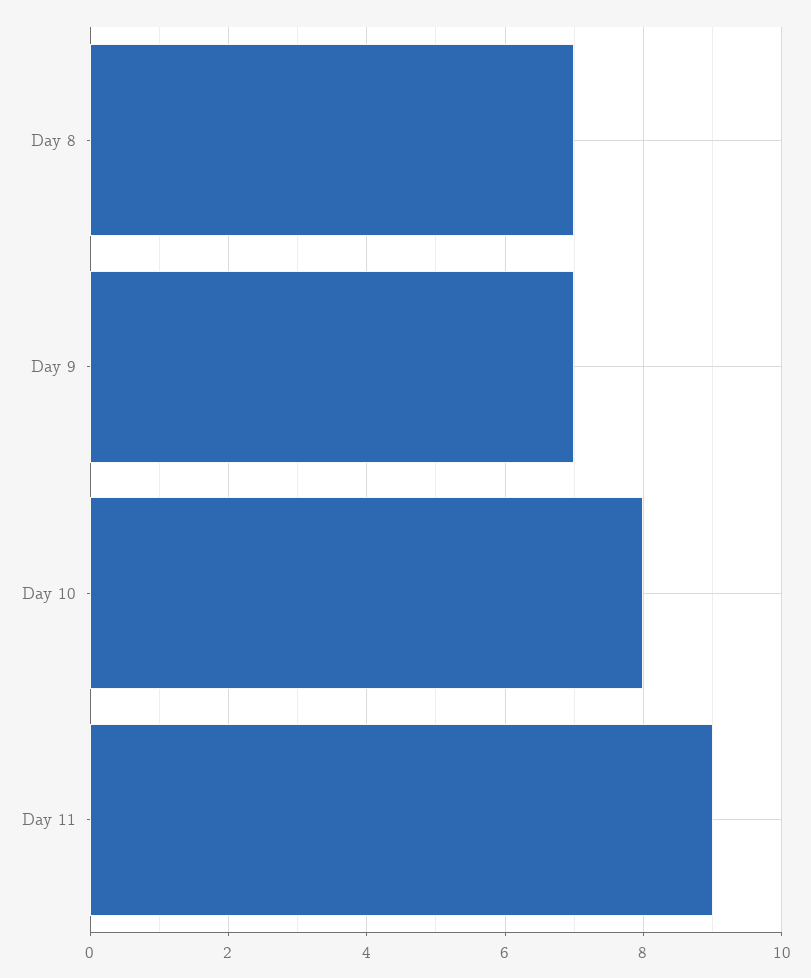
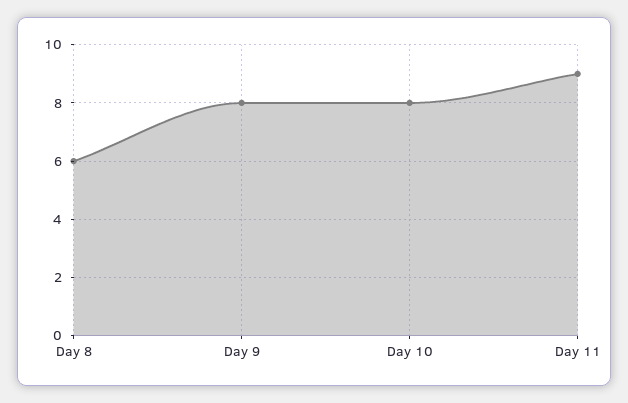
  {
-   "Day 8": 7,
+   "Day 8": 6,
-   "Day 9": 7,
+   "Day 9": 8,
    "Day 10": 8,
    "Day 11": 9
  }

